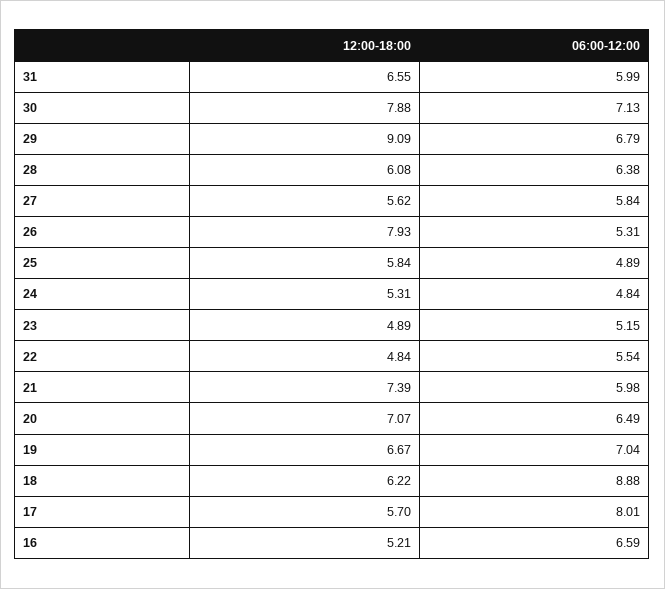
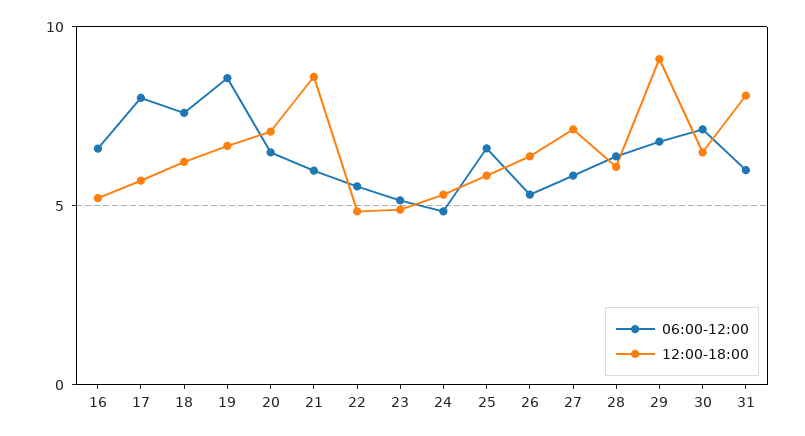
  {
    "12:00-18:00": {
-     "31": 6.55,
+     "31": 8,
-     "30": 7.88,
+     "30": 6.5,
      "29": 9.09,
      "28": 6.08,
-     "27": 5.62,
+     "27": 7,
-     "26": 7.93,
+     "26": 6.5,
      "25": 5.84,
      "24": 5.31,
      "23": 4.89,
      "22": 4.84,
-     "21": 7.39,
+     "21": 8.5,
      "20": 7.07,
      "19": 6.67,
      "18": 6.22,
      "17": 5.7,
      "16": 5.21
    },
    "06:00-12:00": {
      "31": 5.99,
      "30": 7.13,
      "29": 6.79,
      "28": 6.38,
      "27": 5.84,
      "26": 5.31,
-     "25": 4.89,
+     "25": 6.5,
      "24": 4.84,
      "23": 5.15,
      "22": 5.54,
      "21": 5.98,
      "20": 6.49,
-     "19": 7.04,
+     "19": 8.5,
-     "18": 8.88,
+     "18": 7.5,
      "17": 8.01,
      "16": 6.59
    }
  }

